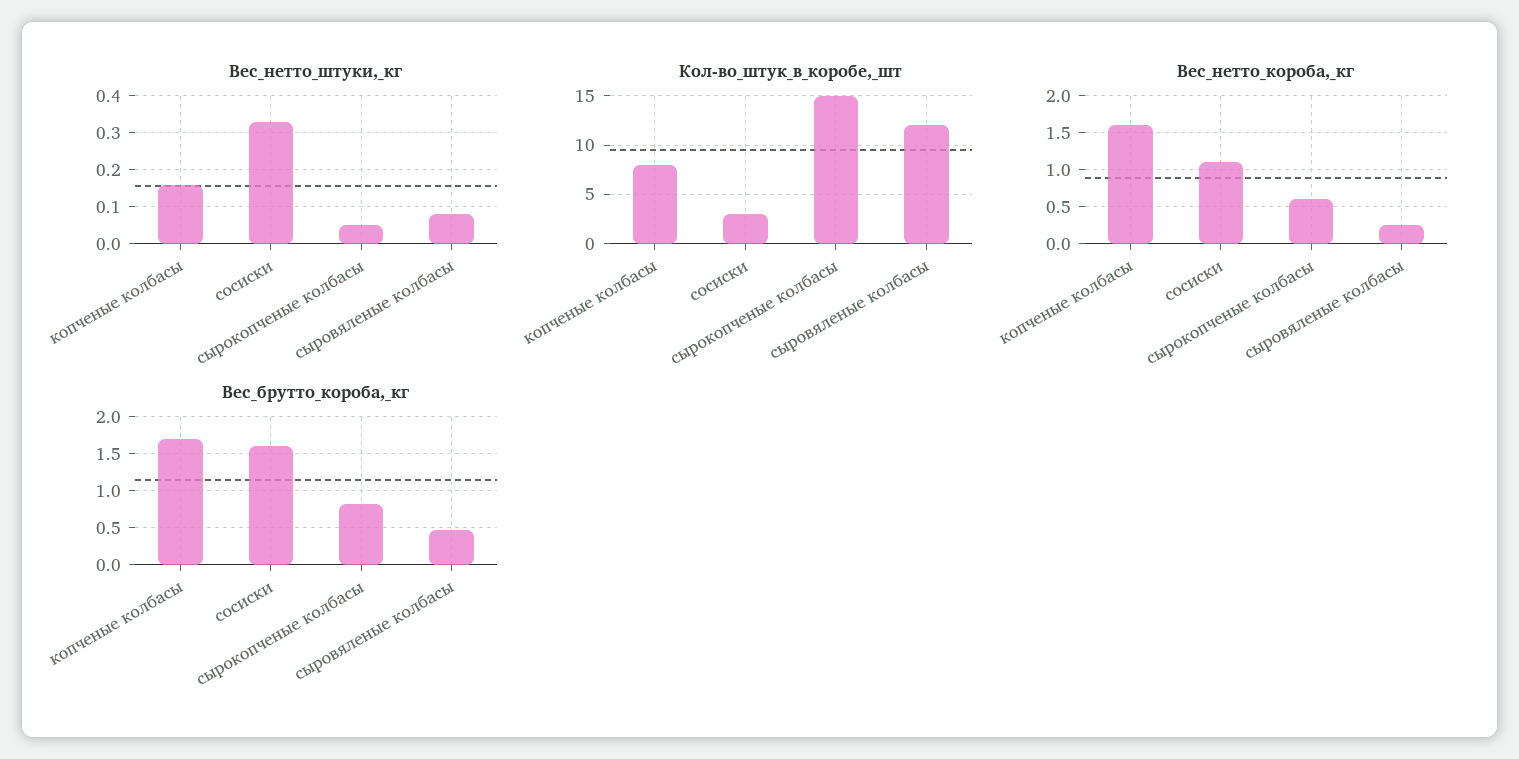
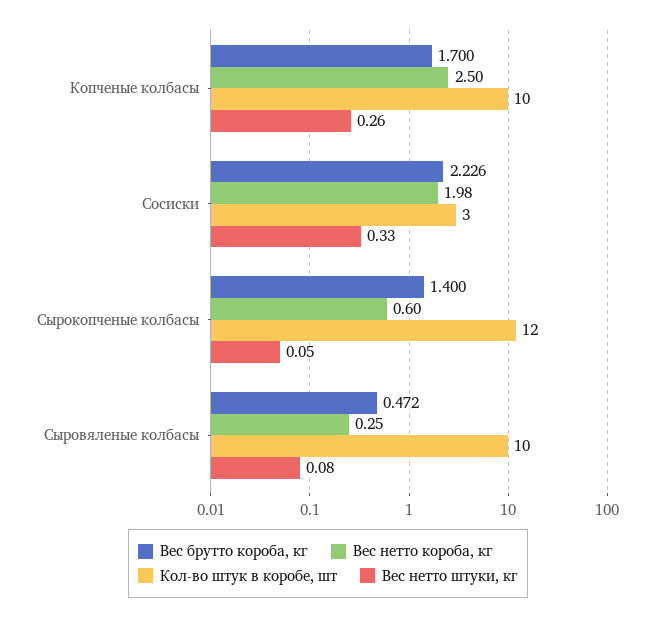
  {
    "Вес_нетто_штуки,_кг": {
-     "копченые колбасы": 0.15,
+     "копченые колбасы": 0.26,
      "сосиски": 0.33,
      "сырокопченые колбасы": 0.05,
      "сыровяленые колбасы": 0.08
    },
    "Кол-во_штук_в_коробе,_шт": {
-     "копченые колбасы": 8,
+     "копченые колбасы": 10,
      "сосиски": 3,
-     "сырокопченые колбасы": 15,
+     "сырокопченые колбасы": 12,
-     "сыровяленые колбасы": 12
+     "сыровяленые колбасы": 10
    },
    "Вес_нетто_короба,_кг": {
-     "копченые колбасы": 1.6,
+     "копченые колбасы": 2.5,
-     "сосиски": 1.1,
+     "сосиски": 1.98,
      "сырокопченые колбасы": 0.6,
      "сыровяленые колбасы": 0.25
    },
    "Вес_брутто_короба,_кг": {
      "копченые колбасы": 1.7,
-     "сосиски": 1.6,
+     "сосиски": 2.226,
-     "сырокопченые колбасы": 0.8,
+     "сырокопченые колбасы": 1.4,
      "сыровяленые колбасы": 0.472
    }
  }

